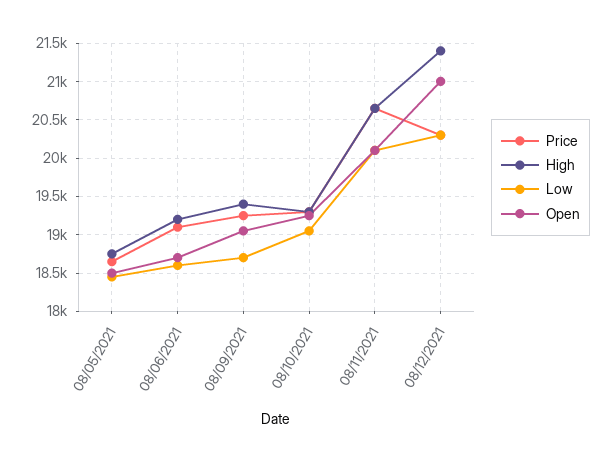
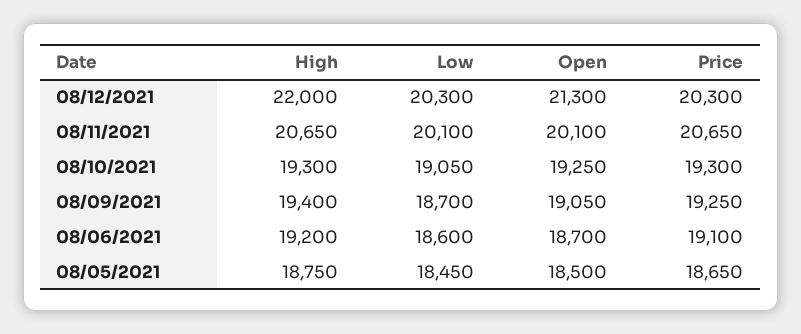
  {
    "Price": {
      "08/05/2021": 18650,
      "08/06/2021": 19100,
      "08/09/2021": 19250,
      "08/10/2021": 19300,
      "08/11/2021": 20650,
      "08/12/2021": 20300
    },
    "High": {
      "08/05/2021": 18750,
      "08/06/2021": 19200,
      "08/09/2021": 19400,
      "08/10/2021": 19300,
      "08/11/2021": 20650,
-     "08/12/2021": 21400
+     "08/12/2021": 22000
    },
    "Low": {
      "08/05/2021": 18450,
      "08/06/2021": 18600,
      "08/09/2021": 18700,
      "08/10/2021": 19050,
      "08/11/2021": 20100,
      "08/12/2021": 20300
    },
    "Open": {
      "08/05/2021": 18500,
      "08/06/2021": 18700,
      "08/09/2021": 19050,
      "08/10/2021": 19250,
      "08/11/2021": 20100,
-     "08/12/2021": 21000
+     "08/12/2021": 21300
    }
  }

